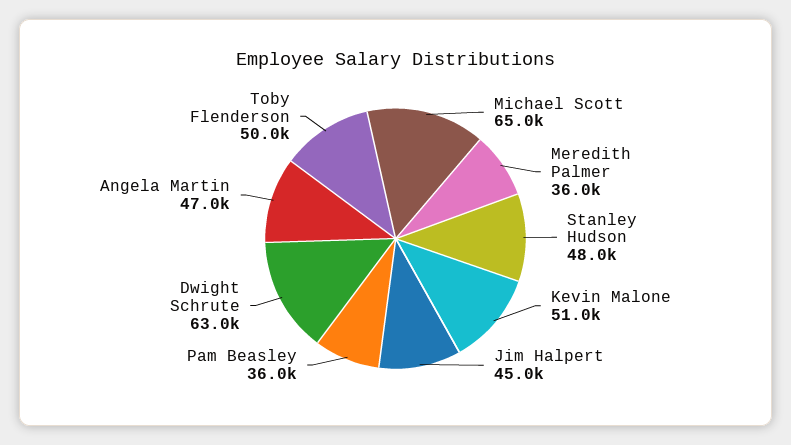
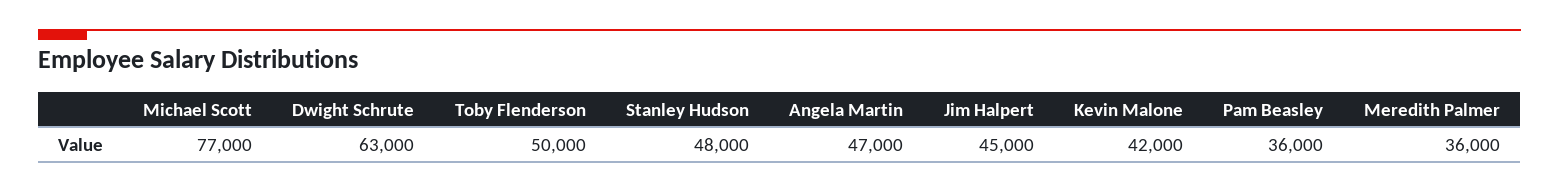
  {
-   "Michael Scott": 65000,
+   "Michael Scott": 77000,
    "Meredith Palmer": 36000,
    "Stanley Hudson": 48000,
-   "Kevin Malone": 51000,
+   "Kevin Malone": 42000,
    "Jim Halpert": 45000,
    "Pam Beasley": 36000,
    "Dwight Schrute": 63000,
    "Angela Martin": 47000,
    "Toby Flenderson": 50000
  }

